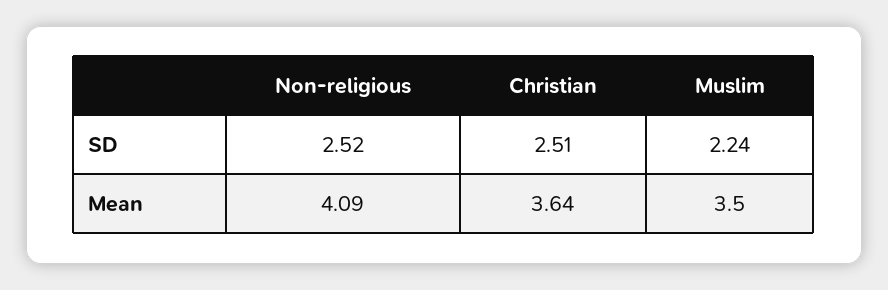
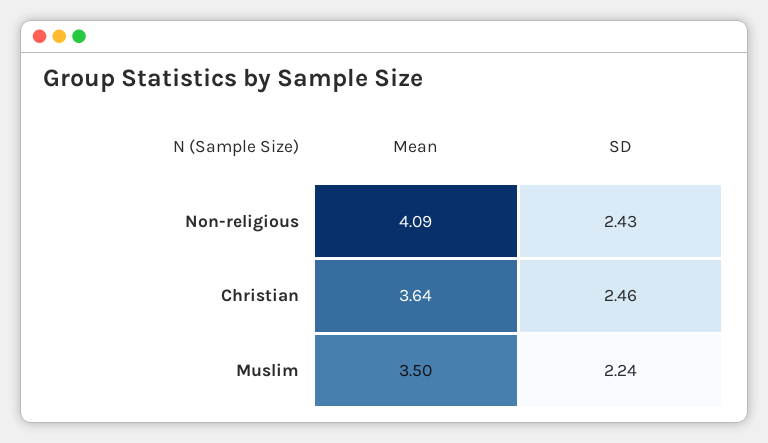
  {
    "Non-religious": {
-     "SD": 2.52,
+     "SD": 2.43,
      "Mean": 4.09
    },
    "Christian": {
-     "SD": 2.51,
+     "SD": 2.46,
      "Mean": 3.64
    },
    "Muslim": {
      "SD": 2.24,
      "Mean": 3.5
    }
  }

